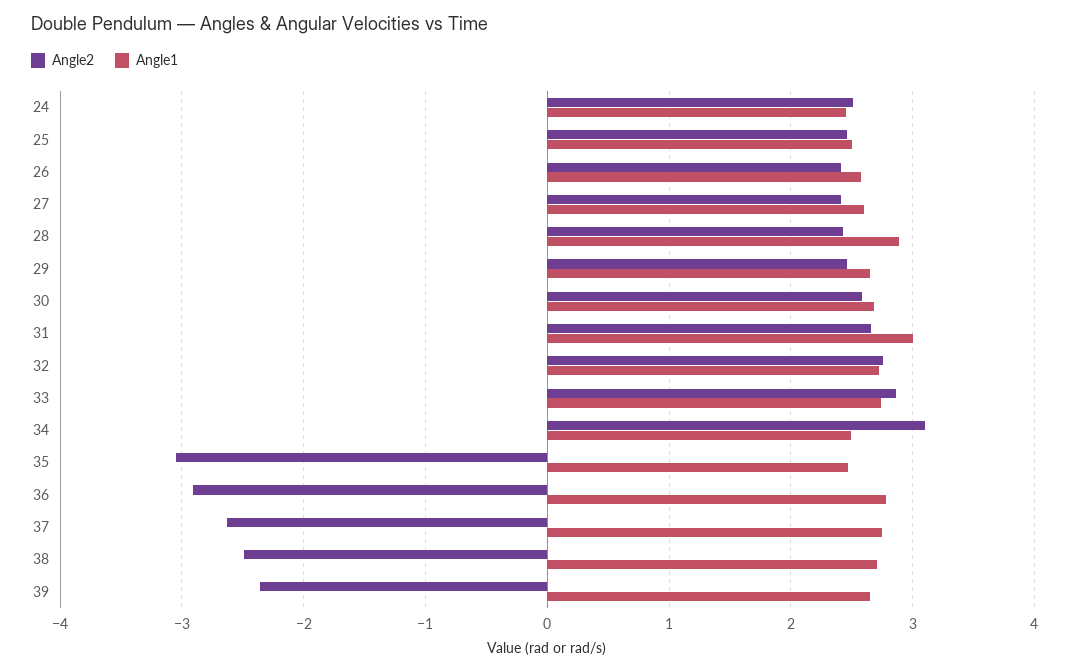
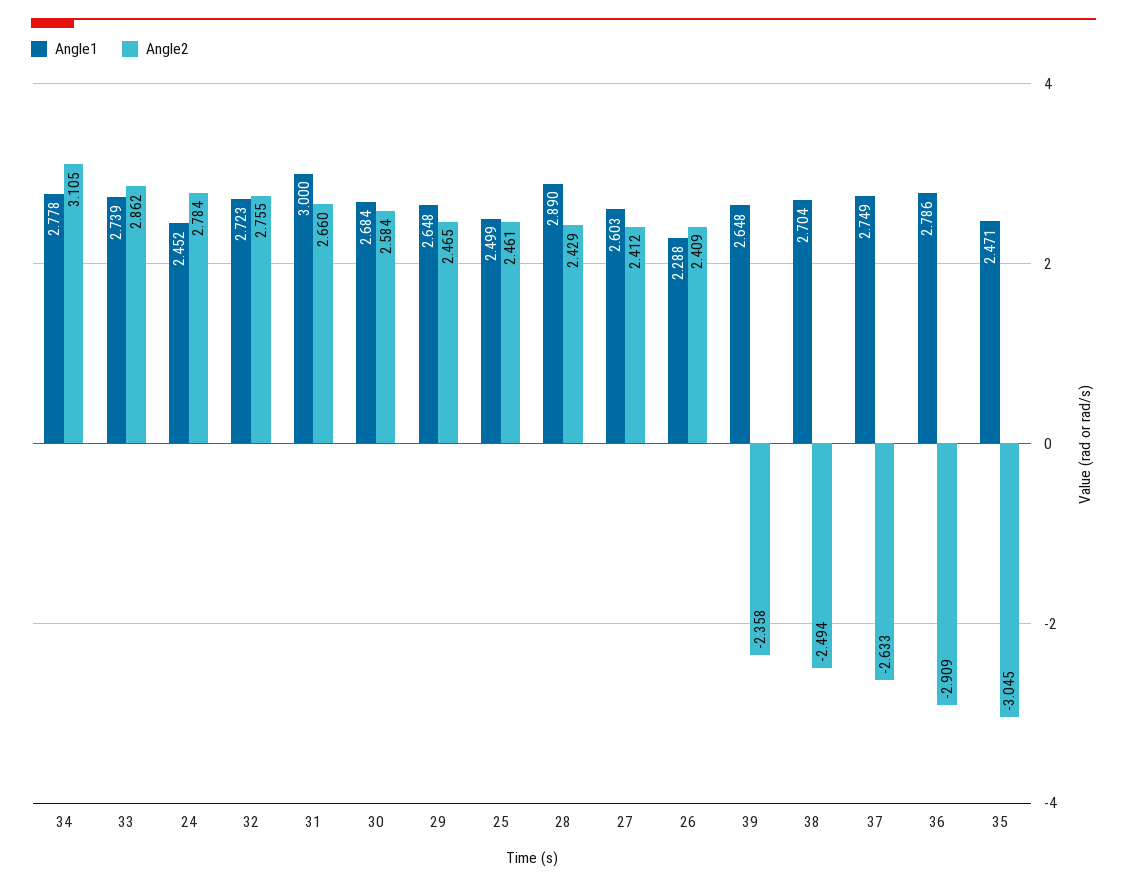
  {
    "Angle2": {
-     "24": 2.5,
+     "24": 2.784,
      "25": 2.461,
      "26": 2.409,
      "27": 2.412,
      "28": 2.429,
      "29": 2.465,
      "30": 2.584,
      "31": 2.66,
      "32": 2.755,
      "33": 2.862,
      "34": 3.105,
      "35": -3.045,
      "36": -2.909,
      "37": -2.633,
      "38": -2.494,
      "39": -2.358
    },
    "Angle1": {
      "24": 2.452,
      "25": 2.499,
-     "26": 2.6,
+     "26": 2.288,
      "27": 2.603,
      "28": 2.89,
      "29": 2.648,
      "30": 2.684,
      "31": 3,
      "32": 2.723,
      "33": 2.739,
-     "34": 2.5,
+     "34": 2.778,
      "35": 2.471,
      "36": 2.786,
      "37": 2.749,
      "38": 2.704,
      "39": 2.648
    }
  }

